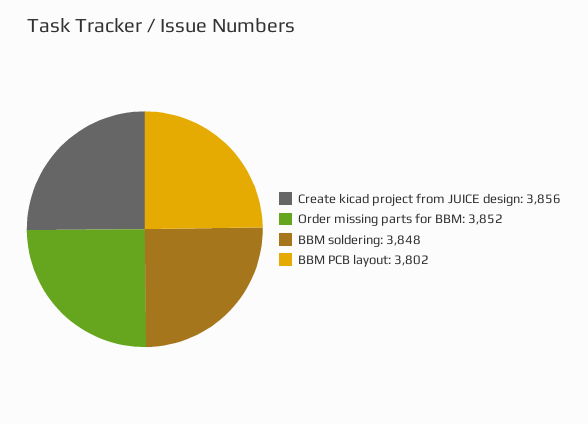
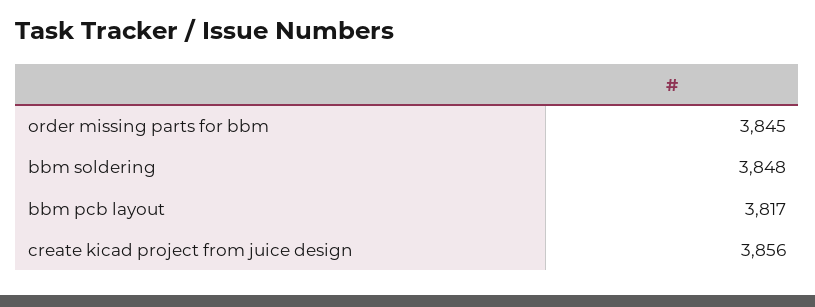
  {
    "Create kicad project from JUICE design": 3856,
-   "Order missing parts for BBM": 3852,
+   "Order missing parts for BBM": 3845,
    "BBM soldering": 3848,
-   "BBM PCB layout": 3802
+   "BBM PCB layout": 3817
  }

